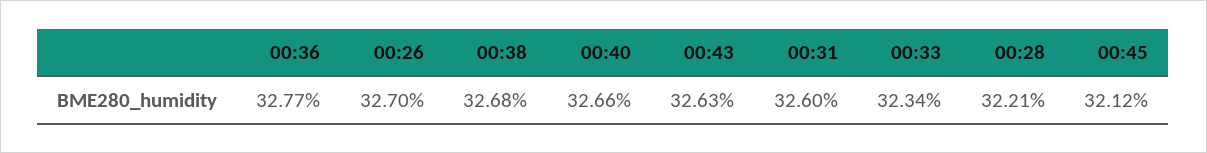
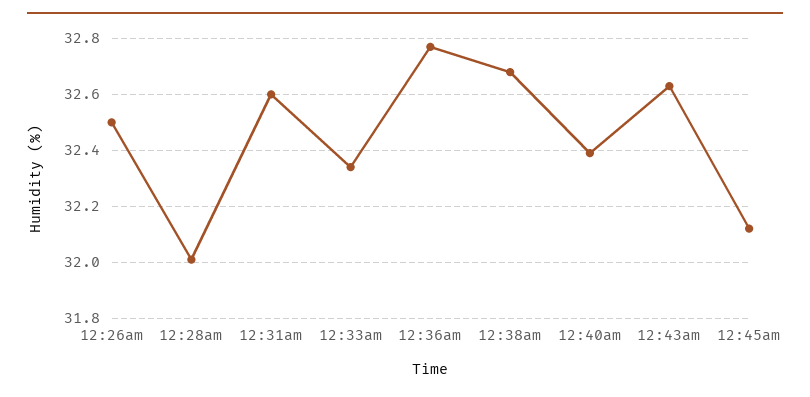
  {
    "00:36": 32.77,
-   "00:26": 32.7,
+   "00:26": 32.5,
    "00:38": 32.68,
-   "00:40": 32.66,
+   "00:40": 32.4,
    "00:43": 32.63,
    "00:31": 32.6,
    "00:33": 32.34,
-   "00:28": 32.21,
+   "00:28": 32,
    "00:45": 32.12
  }

